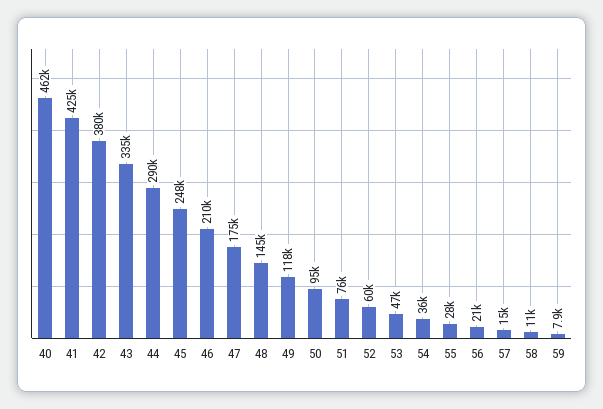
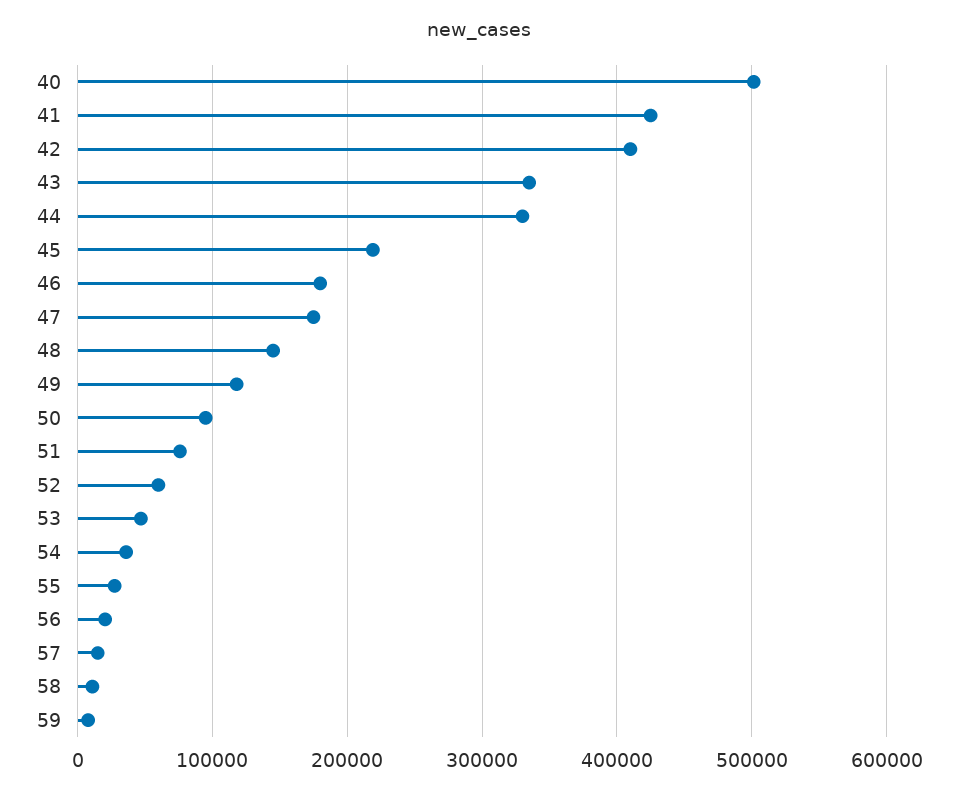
  {
-   "40": 462000,
+   "40": 500000,
    "41": 425000,
-   "42": 380000,
+   "42": 410000,
    "43": 335000,
-   "44": 290000,
+   "44": 330000,
-   "45": 248000,
+   "45": 220000,
-   "46": 210000,
+   "46": 180000,
    "47": 175000,
    "48": 145000,
    "49": 118000,
    "50": 95000,
    "51": 76000,
    "52": 60000,
    "53": 47000,
    "54": 36000,
    "55": 28000,
    "56": 21000,
    "57": 15000,
    "58": 11000,
    "59": 7900
  }

